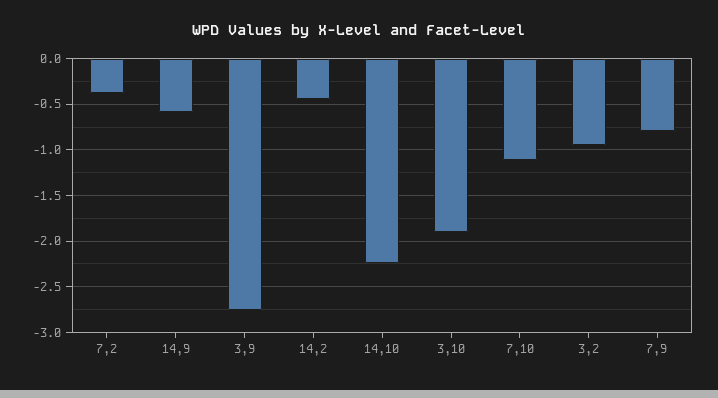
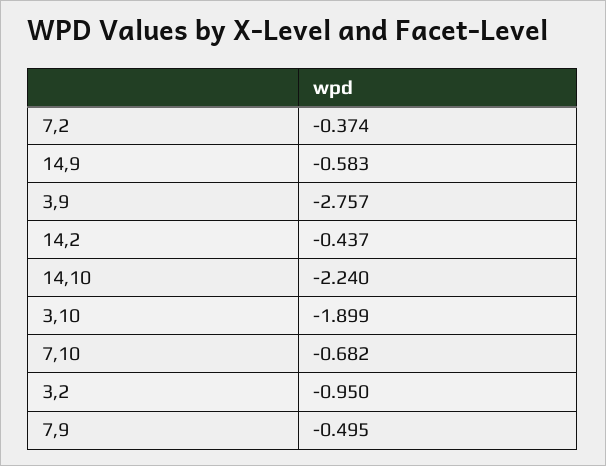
  {
    "7,2": -0.374,
    "14,9": -0.583,
    "3,9": -2.757,
    "14,2": -0.437,
    "14,10": -2.24,
    "3,10": -1.899,
-   "7,10": -1.1,
+   "7,10": -0.682,
    "3,2": -0.95,
-   "7,9": -0.8
+   "7,9": -0.495
  }

